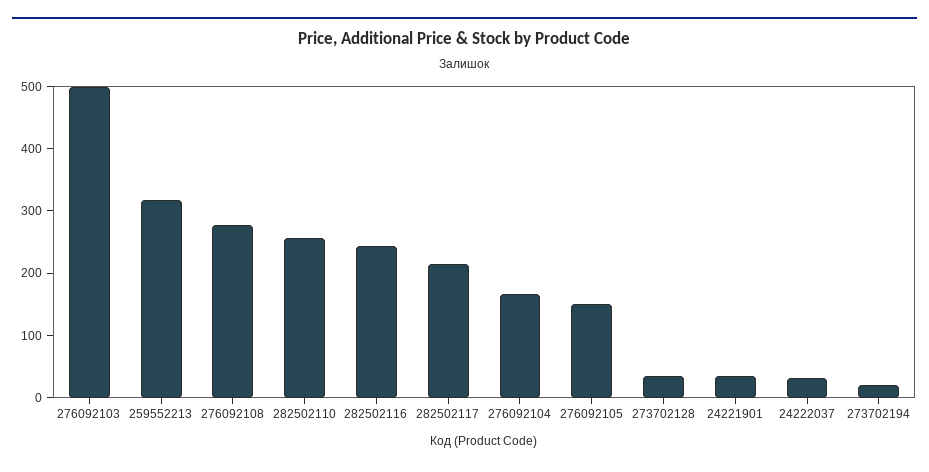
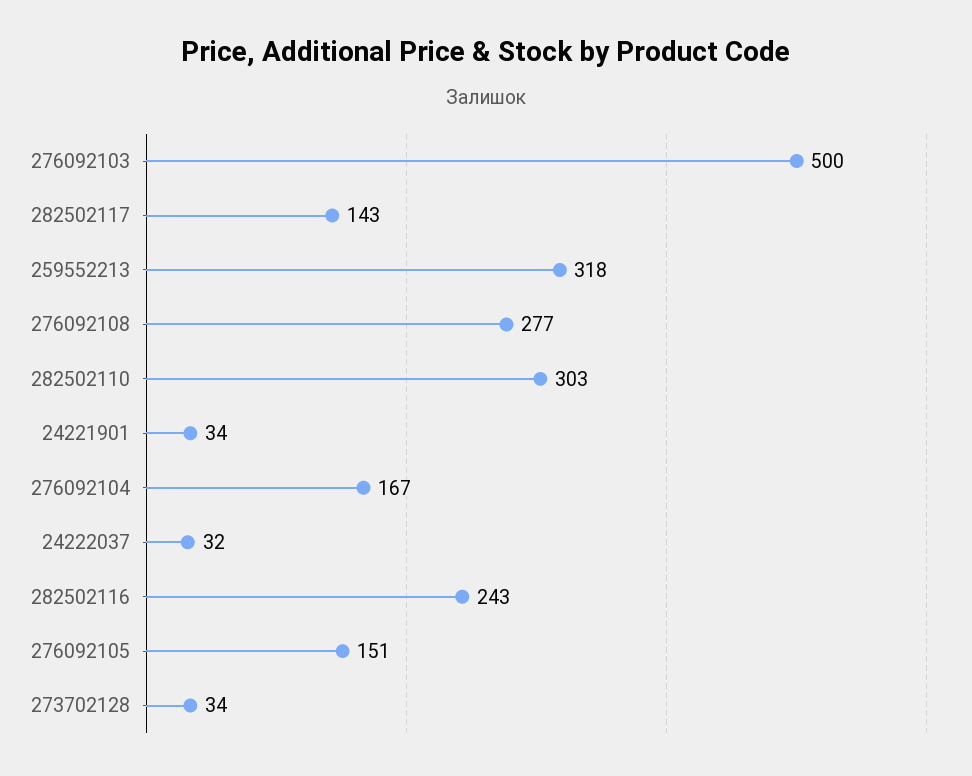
  {
    "276092103": 500,
    "259552213": 318,
    "276092108": 277,
-   "282502110": 260,
+   "282502110": 303,
    "282502116": 243,
-   "282502117": 220,
+   "282502117": 143,
    "276092104": 167,
    "276092105": 151,
    "273702128": 34,
    "24221901": 34,
-   "24222037": 32,
+   "24222037": 32
-   "273702194": 20
  }

